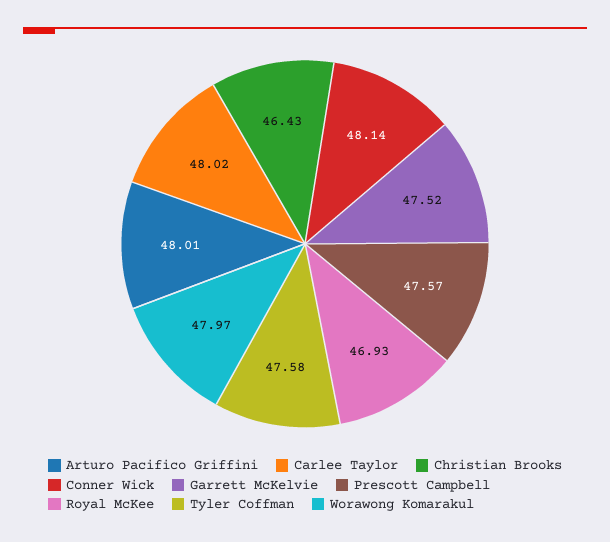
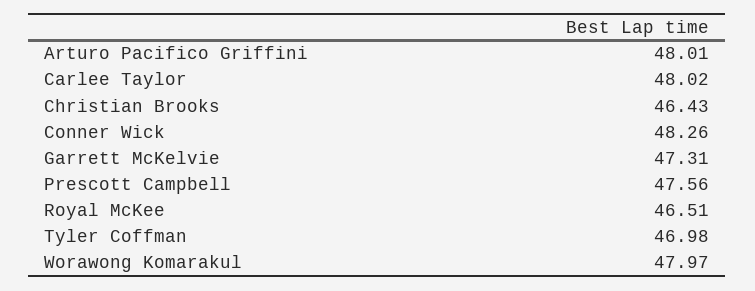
  {
    "Arturo Pacifico Griffini": 48.01,
    "Carlee Taylor": 48.02,
    "Christian Brooks": 46.43,
-   "Conner Wick": 48.14,
+   "Conner Wick": 48.26,
-   "Garrett McKelvie": 47.52,
+   "Garrett McKelvie": 47.31,
-   "Prescott Campbell": 47.57,
+   "Prescott Campbell": 47.56,
-   "Royal McKee": 46.93,
+   "Royal McKee": 46.51,
-   "Tyler Coffman": 47.58,
+   "Tyler Coffman": 46.98,
    "Worawong Komarakul": 47.97
  }

